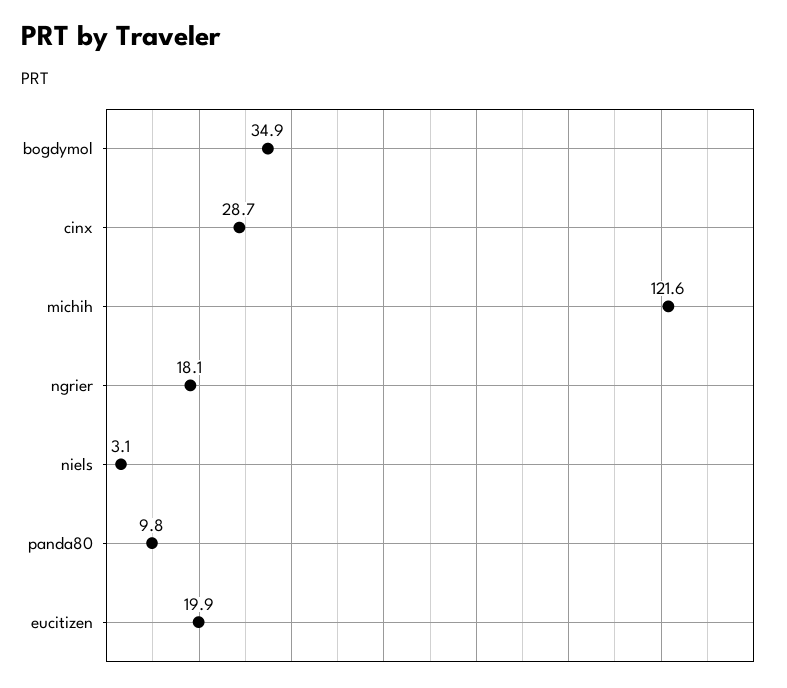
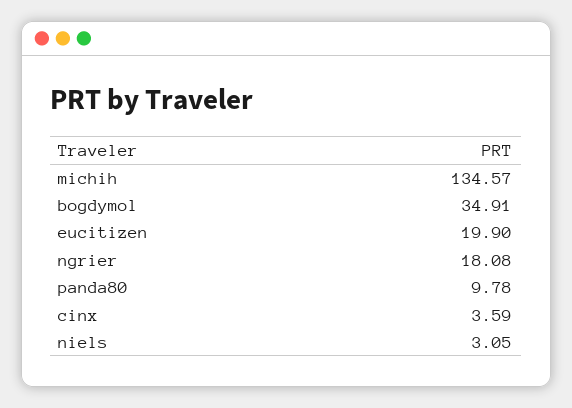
  {
    "bogdymol": 34.91,
-   "cinx": 28.7,
+   "cinx": 3.59,
-   "michih": 121.6,
+   "michih": 134.57,
    "ngrier": 18.08,
    "niels": 3.05,
    "panda80": 9.78,
    "eucitizen": 19.9
  }

